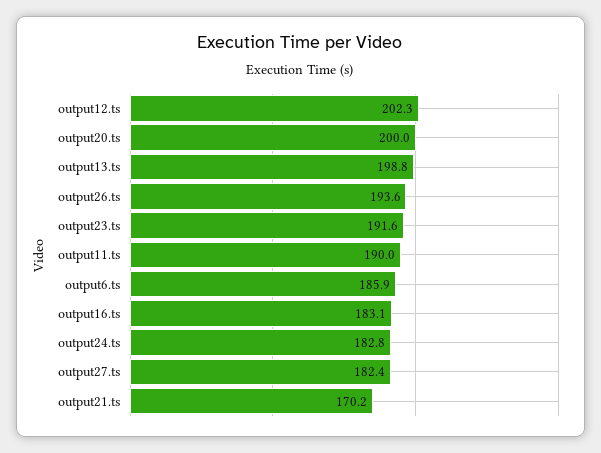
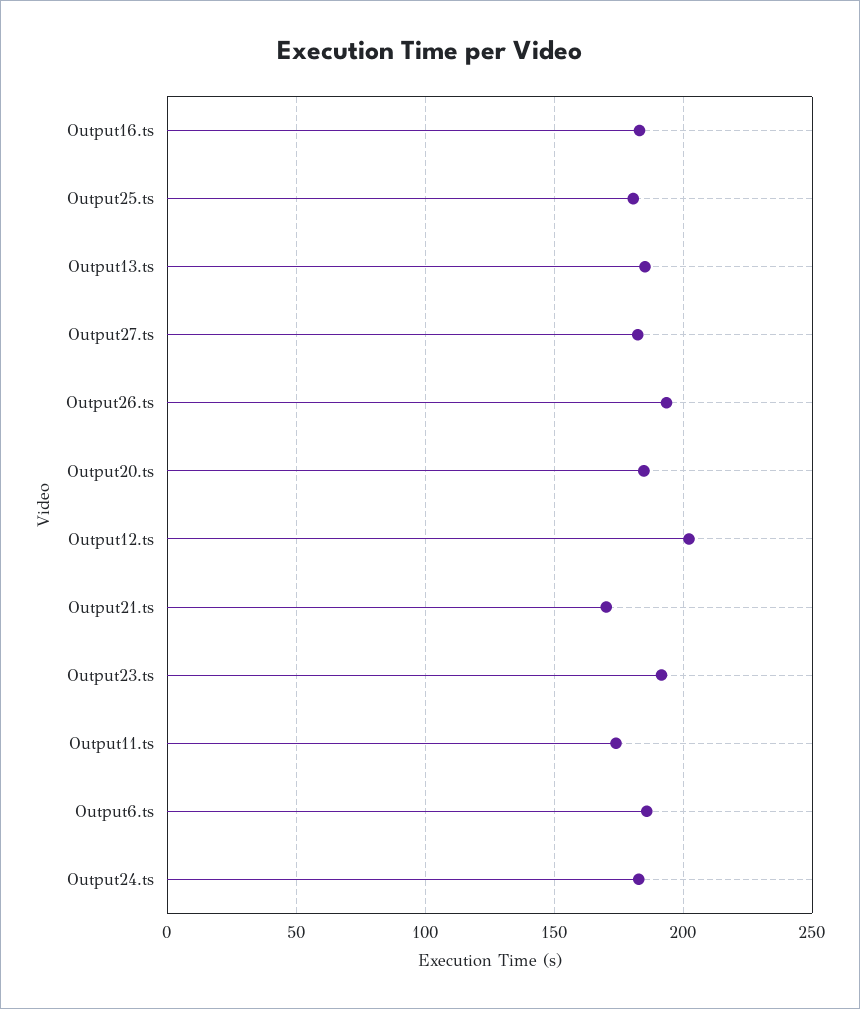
  {
    "output12.ts": 202.3,
-   "output20.ts": 200,
+   "output20.ts": 185,
-   "output13.ts": 198.8,
+   "output13.ts": 185,
    "output26.ts": 193.6,
    "output23.ts": 191.6,
-   "output11.ts": 190,
+   "output11.ts": 175,
    "output6.ts": 185.9,
    "output16.ts": 183.1,
    "output24.ts": 182.8,
    "output27.ts": 182.4,
-   "output21.ts": 170.2
+   "output21.ts": 170.2,
+   "Output25.ts": 180
  }

